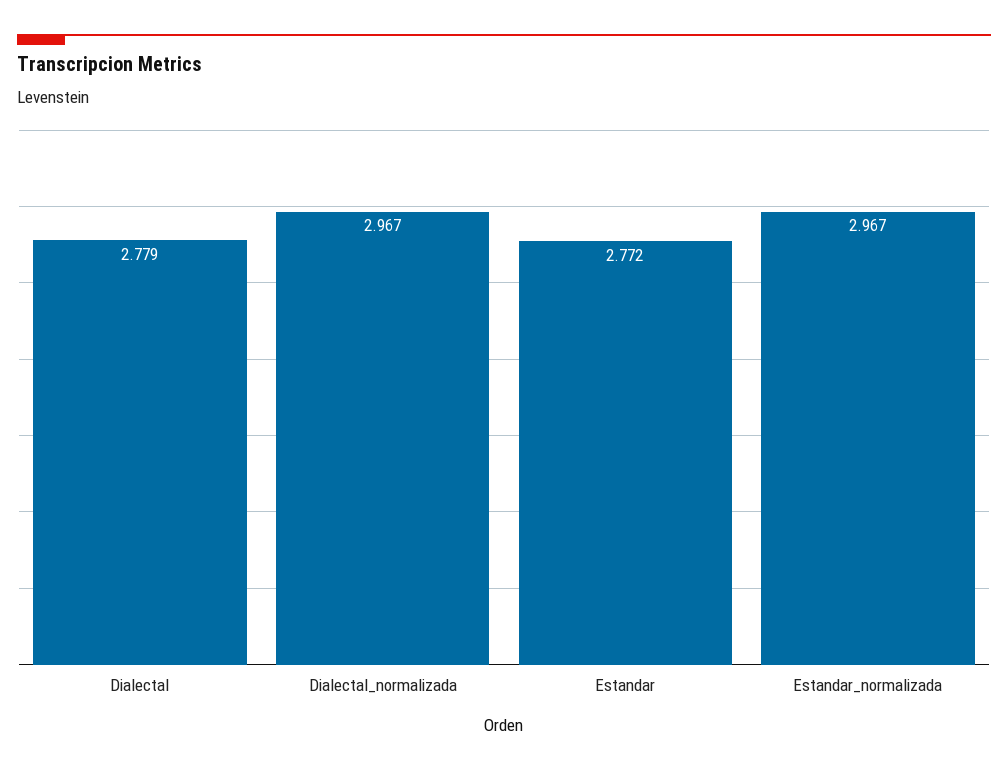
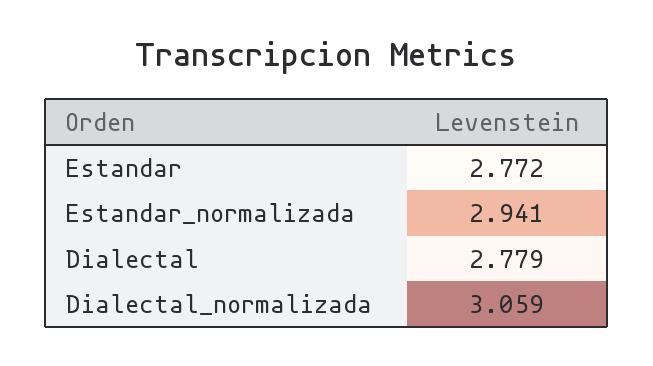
  {
    "Dialectal": 2.779,
-   "Dialectal_normalizada": 2.967,
+   "Dialectal_normalizada": 3.059,
    "Estandar": 2.772,
-   "Estandar_normalizada": 2.967
+   "Estandar_normalizada": 2.941
  }

